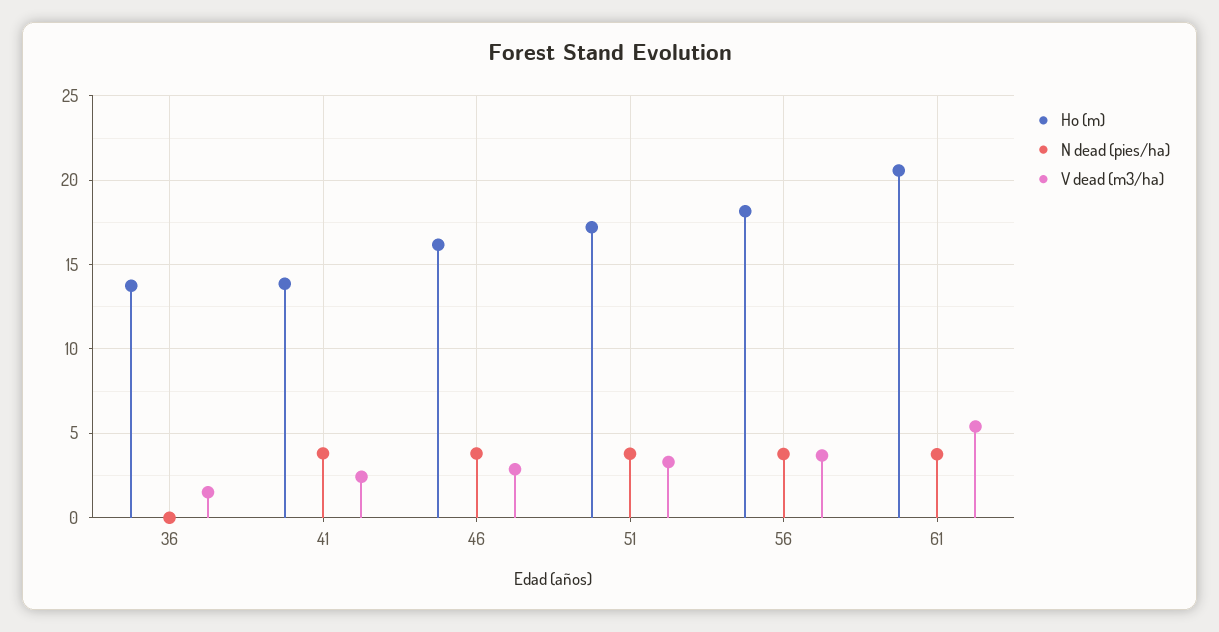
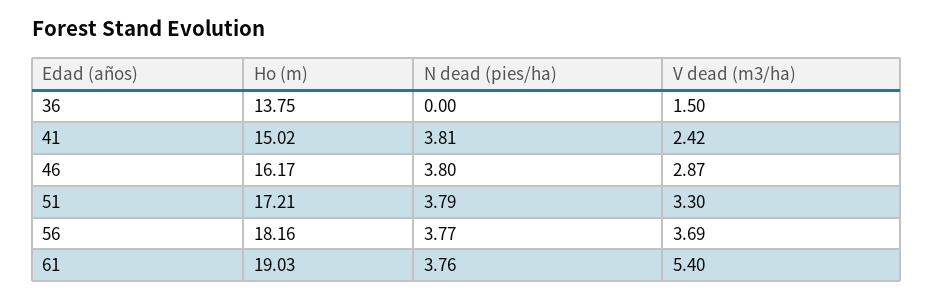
  {
    "Ho (m)": {
      "36": 13.75,
-     "41": 14,
+     "41": 15.02,
      "46": 16.17,
      "51": 17.21,
      "56": 18.16,
-     "61": 20.5
+     "61": 19.03
    },
    "N dead (pies/ha)": {
      "36": 0,
      "41": 3.81,
      "46": 3.8,
      "51": 3.79,
      "56": 3.77,
      "61": 3.76
    },
    "V dead (m3/ha)": {
      "36": 1.5,
      "41": 2.42,
      "46": 2.87,
      "51": 3.3,
      "56": 3.69,
      "61": 5.4
    }
  }

